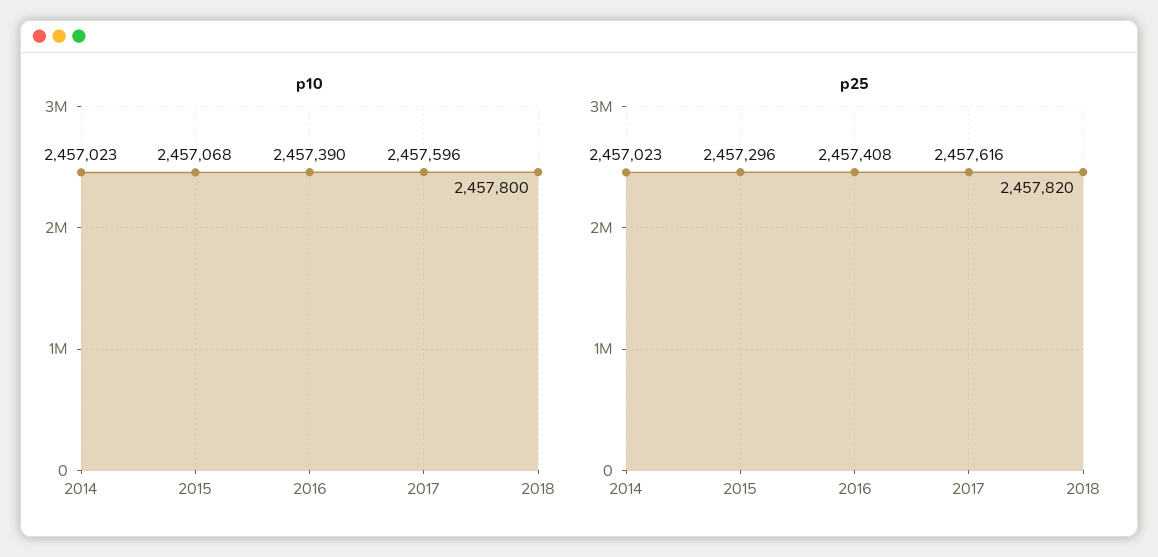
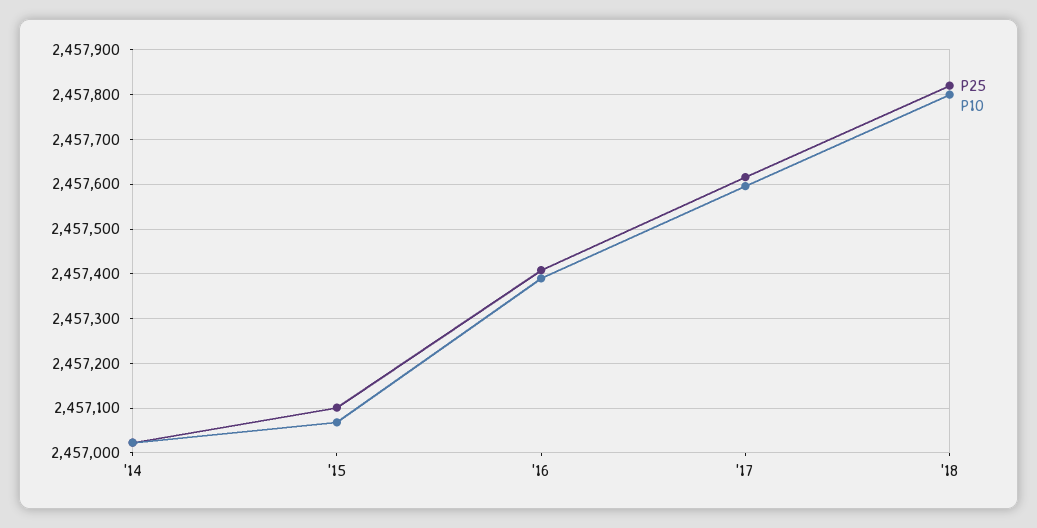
  {
    "p10": {
      "2014": 2457023,
      "2015": 2457068,
      "2016": 2457390,
      "2017": 2457596,
      "2018": 2457800
    },
    "p25": {
      "2014": 2457023,
-     "2015": 2457296,
+     "2015": 2457100,
      "2016": 2457408,
      "2017": 2457616,
      "2018": 2457820
    }
  }

